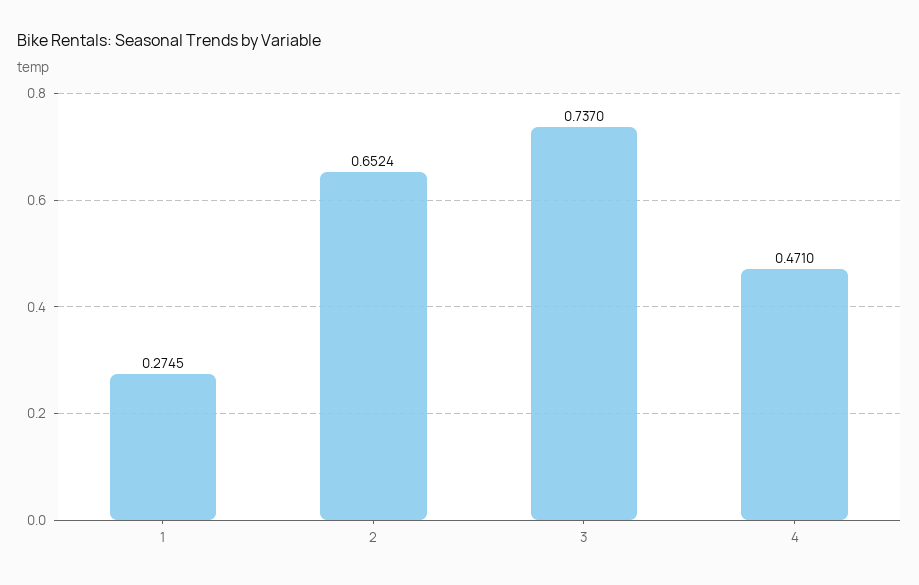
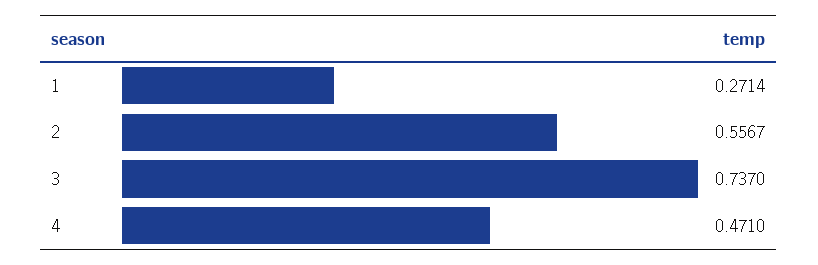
  {
-   "1": 0.2745,
+   "1": 0.2714,
-   "2": 0.6524,
+   "2": 0.5567,
    "3": 0.737,
    "4": 0.471
  }

